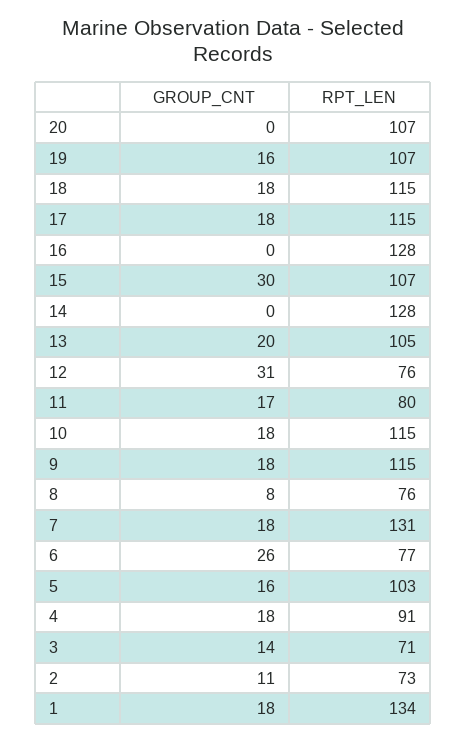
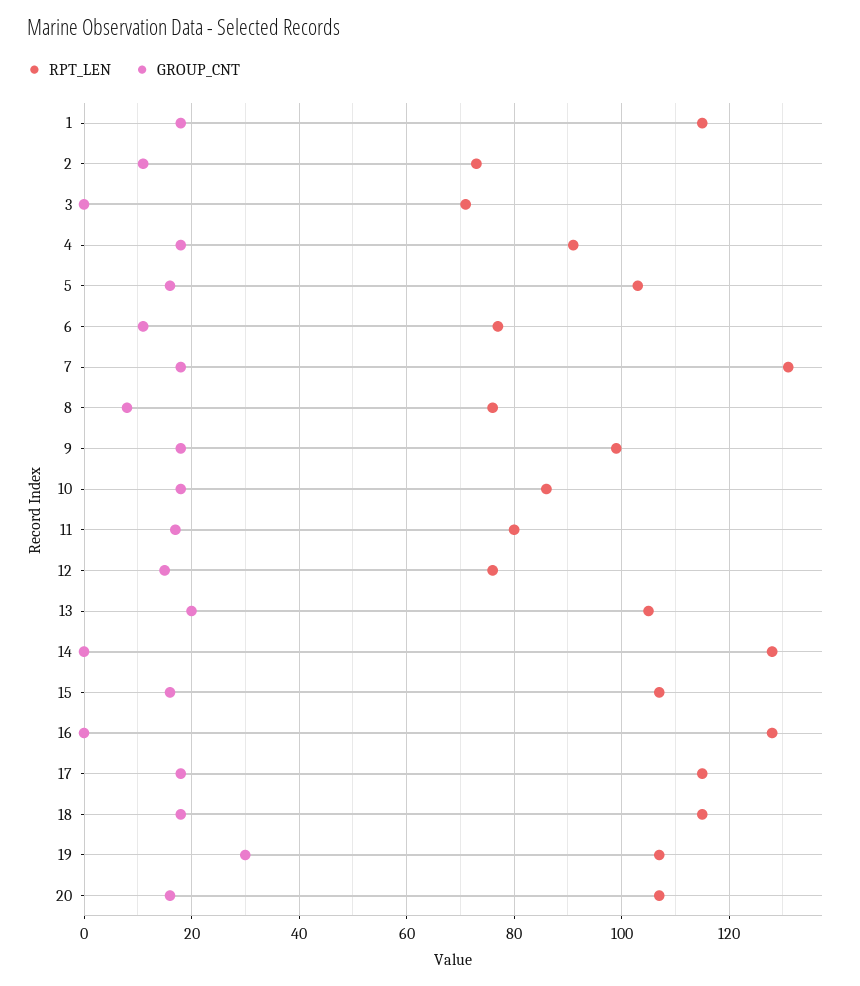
  {
    "GROUP_CNT": {
-     "20": 0,
+     "20": 15,
-     "19": 16,
+     "19": 30,
      "18": 18,
      "17": 18,
      "16": 0,
-     "15": 30,
+     "15": 15,
      "14": 0,
      "13": 20,
-     "12": 31,
+     "12": 15,
      "11": 17,
      "10": 18,
      "9": 18,
      "8": 8,
      "7": 18,
-     "6": 26,
+     "6": 10,
      "5": 16,
      "4": 18,
-     "3": 14,
+     "3": 0,
      "2": 11,
      "1": 18
    },
    "RPT_LEN": {
      "20": 107,
      "19": 107,
      "18": 115,
      "17": 115,
      "16": 128,
      "15": 107,
      "14": 128,
      "13": 105,
      "12": 76,
      "11": 80,
-     "10": 115,
+     "10": 85,
-     "9": 115,
+     "9": 100,
      "8": 76,
      "7": 131,
      "6": 77,
      "5": 103,
      "4": 91,
      "3": 71,
      "2": 73,
-     "1": 134
+     "1": 115
    }
  }

